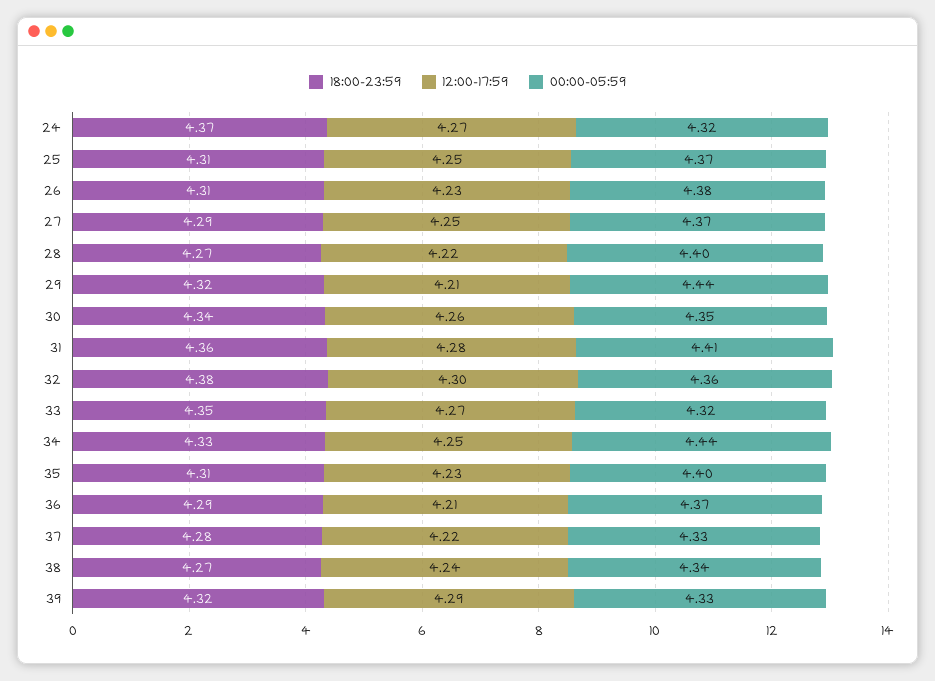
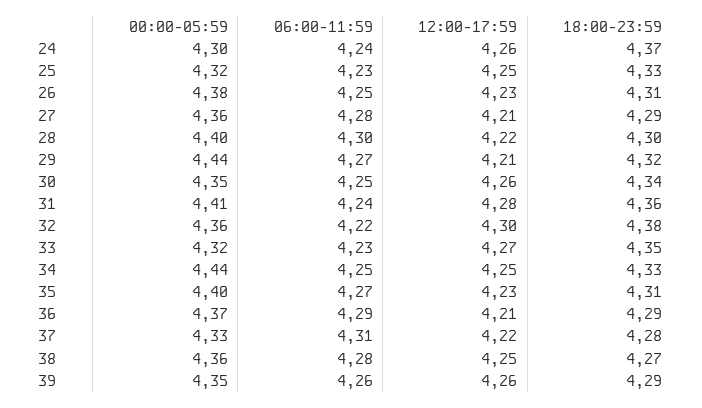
  {
    "18:00-23:59": {
      "24": 4.37,
-     "25": 4.31,
+     "25": 4.33,
      "26": 4.31,
      "27": 4.29,
-     "28": 4.27,
+     "28": 4.3,
      "29": 4.32,
      "30": 4.34,
      "31": 4.36,
      "32": 4.38,
      "33": 4.35,
      "34": 4.33,
      "35": 4.31,
      "36": 4.29,
      "37": 4.28,
      "38": 4.27,
-     "39": 4.32
+     "39": 4.29
    },
    "12:00-17:59": {
-     "24": 4.27,
+     "24": 4.26,
      "25": 4.25,
      "26": 4.23,
-     "27": 4.25,
+     "27": 4.21,
      "28": 4.22,
      "29": 4.21,
      "30": 4.26,
      "31": 4.28,
      "32": 4.3,
      "33": 4.27,
      "34": 4.25,
      "35": 4.23,
      "36": 4.21,
      "37": 4.22,
-     "38": 4.24,
+     "38": 4.25,
-     "39": 4.29
+     "39": 4.26
    },
    "00:00-05:59": {
-     "24": 4.32,
+     "24": 4.3,
-     "25": 4.37,
+     "25": 4.32,
      "26": 4.38,
-     "27": 4.37,
+     "27": 4.36,
      "28": 4.4,
      "29": 4.44,
      "30": 4.35,
      "31": 4.41,
      "32": 4.36,
      "33": 4.32,
      "34": 4.44,
      "35": 4.4,
      "36": 4.37,
      "37": 4.33,
-     "38": 4.34,
+     "38": 4.36,
-     "39": 4.33
+     "39": 4.35
-   }
+   },
+   "06:00-11:59": {
+     "24": 4.24,
+     "25": 4.23,
+     "26": 4.25,
+     "27": 4.28,
+     "28": 4.3,
+     "29": 4.27,
+     "30": 4.25,
+     "31": 4.24,
+     "32": 4.22,
+     "33": 4.23,
+     "34": 4.25,
+     "35": 4.27,
+     "36": 4.29,
+     "37": 4.31,
+     "38": 4.28,
+     "39": 4.26
+   }
  }

